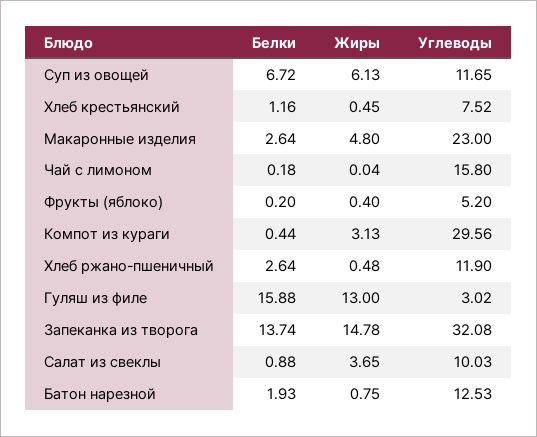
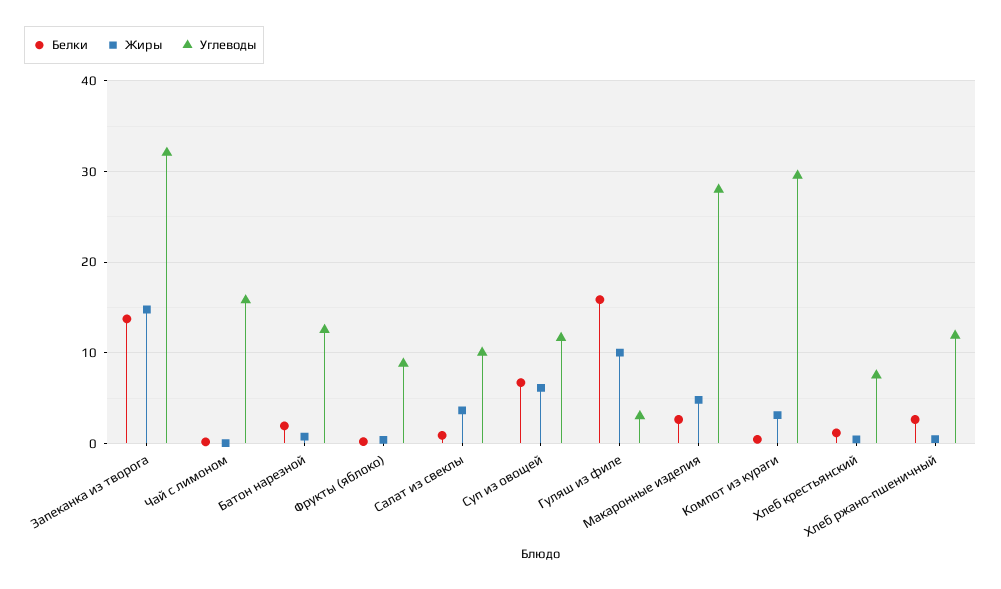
  {
    "Белки": {
      "Суп из овощей": 6.72,
      "Хлеб крестьянский": 1.16,
      "Макаронные изделия": 2.64,
      "Чай с лимоном": 0.18,
      "Фрукты (яблоко)": 0.2,
      "Компот из кураги": 0.44,
      "Хлеб ржано-пшеничный": 2.64,
      "Гуляш из филе": 15.88,
      "Запеканка из творога": 13.74,
      "Салат из свеклы": 0.88,
      "Батон нарезной": 1.93
    },
    "Жиры": {
      "Суп из овощей": 6.13,
      "Хлеб крестьянский": 0.45,
      "Макаронные изделия": 4.8,
      "Чай с лимоном": 0.04,
      "Фрукты (яблоко)": 0.4,
      "Компот из кураги": 3.13,
      "Хлеб ржано-пшеничный": 0.48,
-     "Гуляш из филе": 13,
+     "Гуляш из филе": 10,
      "Запеканка из творога": 14.78,
      "Салат из свеклы": 3.65,
      "Батон нарезной": 0.75
    },
    "Углеводы": {
      "Суп из овощей": 11.65,
      "Хлеб крестьянский": 7.52,
-     "Макаронные изделия": 23,
+     "Макаронные изделия": 28,
      "Чай с лимоном": 15.8,
-     "Фрукты (яблоко)": 5.2,
+     "Фрукты (яблоко)": 9,
      "Компот из кураги": 29.56,
      "Хлеб ржано-пшеничный": 11.9,
      "Гуляш из филе": 3.02,
      "Запеканка из творога": 32.08,
      "Салат из свеклы": 10.03,
      "Батон нарезной": 12.53
    }
  }

